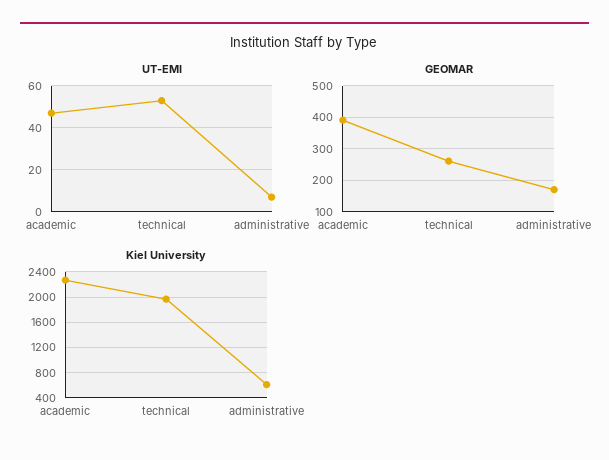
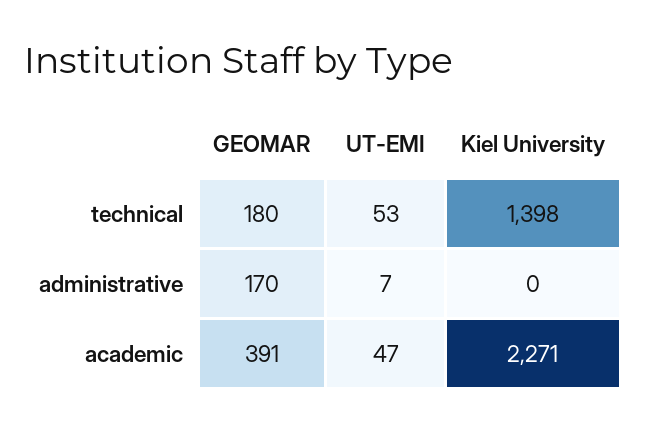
  {
    "UT-EMI": {
      "academic": 47,
      "technical": 53,
      "administrative": 7
    },
    "GEOMAR": {
      "academic": 391,
-     "technical": 260,
+     "technical": 180,
      "administrative": 170
    },
    "Kiel University": {
      "academic": 2271,
-     "technical": 2000,
+     "technical": 1398,
-     "administrative": 600
+     "administrative": 0
    }
  }

